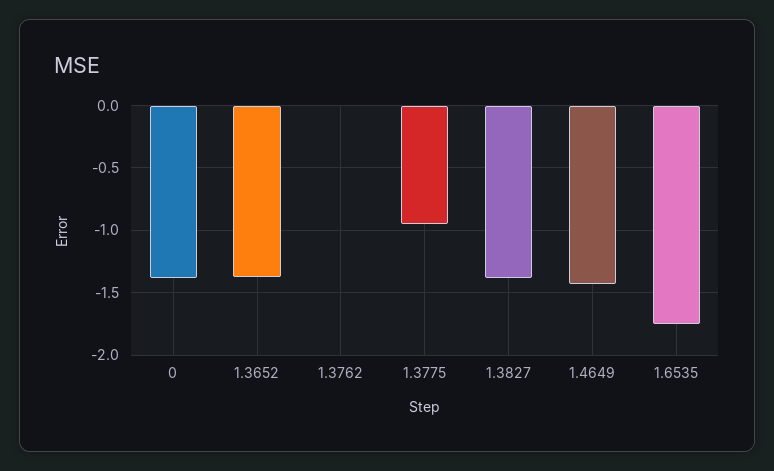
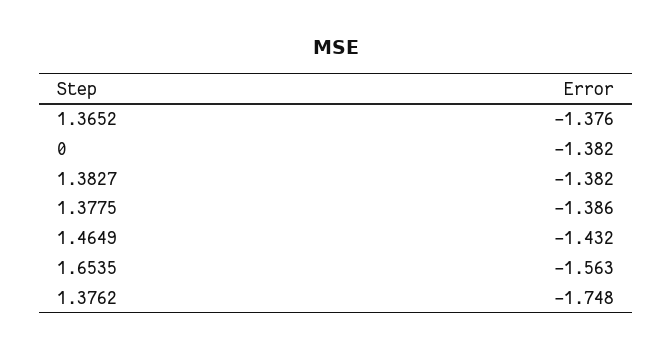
  {
    "0": -1.382,
    "1.3652": -1.376,
-   "1.3762": 0,
+   "1.3762": -1.748,
-   "1.3775": -0.95,
+   "1.3775": -1.386,
    "1.3827": -1.382,
    "1.4649": -1.432,
-   "1.6535": -1.75
+   "1.6535": -1.563
  }

